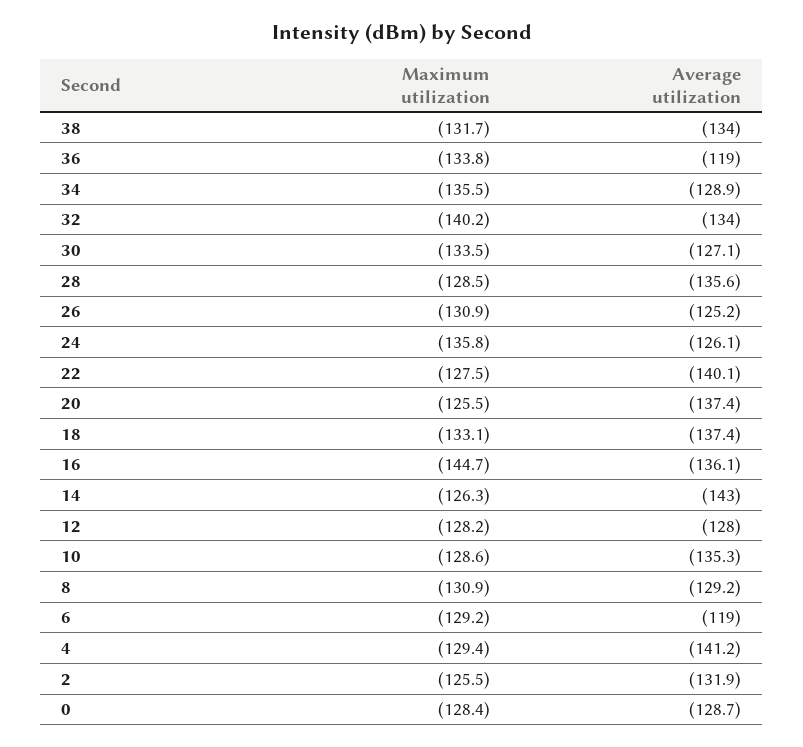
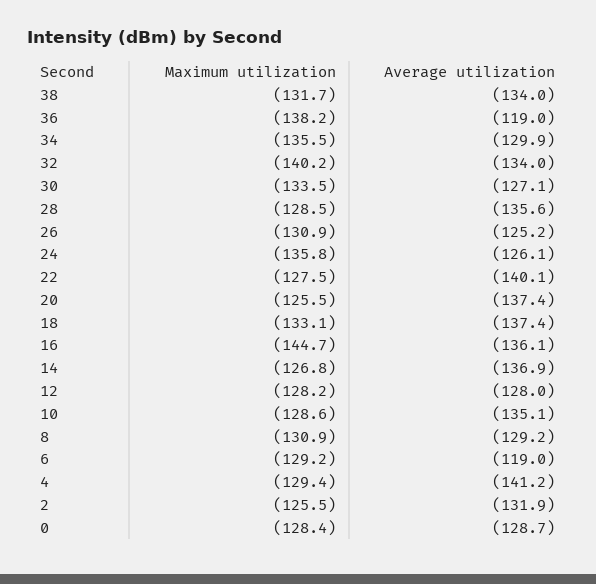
  {
    "Maximum utilization": {
      "38": -131.7,
-     "36": -133.8,
+     "36": -138.2,
      "34": -135.5,
      "32": -140.2,
      "30": -133.5,
      "28": -128.5,
      "26": -130.9,
      "24": -135.8,
      "22": -127.5,
      "20": -125.5,
      "18": -133.1,
      "16": -144.7,
-     "14": -126.3,
+     "14": -126.8,
      "12": -128.2,
      "10": -128.6,
      "8": -130.9,
      "6": -129.2,
      "4": -129.4,
      "2": -125.5,
      "0": -128.4
    },
    "Average utilization": {
      "38": -134,
      "36": -119,
-     "34": -128.9,
+     "34": -129.9,
      "32": -134,
      "30": -127.1,
      "28": -135.6,
      "26": -125.2,
      "24": -126.1,
      "22": -140.1,
      "20": -137.4,
      "18": -137.4,
      "16": -136.1,
-     "14": -143,
+     "14": -136.9,
      "12": -128,
-     "10": -135.3,
+     "10": -135.1,
      "8": -129.2,
      "6": -119,
      "4": -141.2,
      "2": -131.9,
      "0": -128.7
    }
  }

